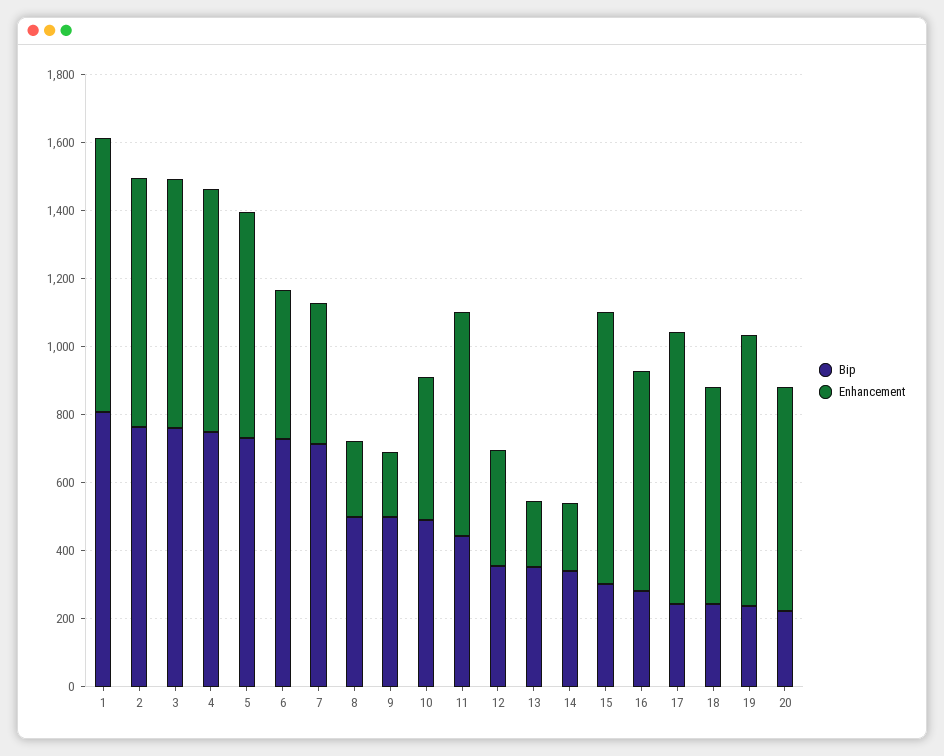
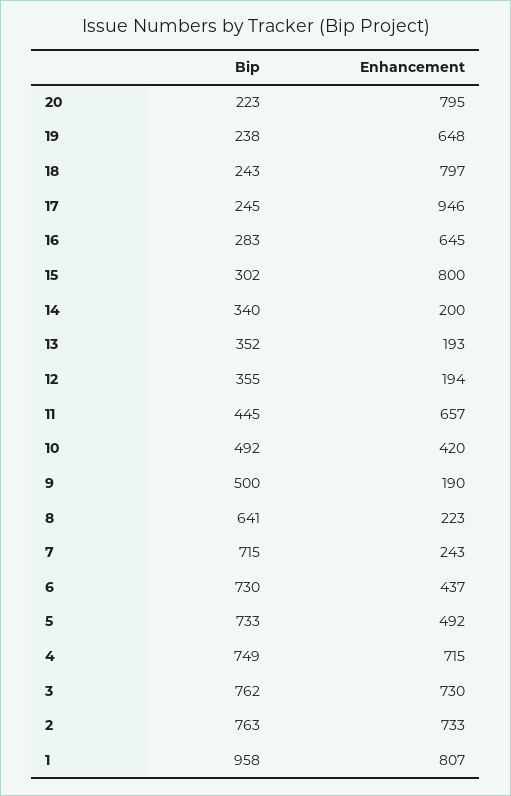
  {
    "Bip": {
-     "1": 800,
+     "1": 958,
      "2": 763,
      "3": 762,
      "4": 749,
      "5": 733,
      "6": 730,
      "7": 715,
-     "8": 500,
+     "8": 641,
      "9": 500,
      "10": 492,
      "11": 445,
      "12": 355,
      "13": 352,
      "14": 340,
      "15": 302,
      "16": 283,
      "17": 245,
      "18": 243,
      "19": 238,
      "20": 223
    },
    "Enhancement": {
      "1": 807,
      "2": 733,
      "3": 730,
      "4": 715,
-     "5": 650,
+     "5": 492,
      "6": 437,
-     "7": 400,
+     "7": 243,
      "8": 223,
      "9": 190,
      "10": 420,
      "11": 657,
-     "12": 350,
+     "12": 194,
      "13": 193,
      "14": 200,
      "15": 800,
      "16": 645,
-     "17": 800,
+     "17": 946,
-     "18": 650,
+     "18": 797,
-     "19": 800,
+     "19": 648,
-     "20": 650
+     "20": 795
    }
  }

